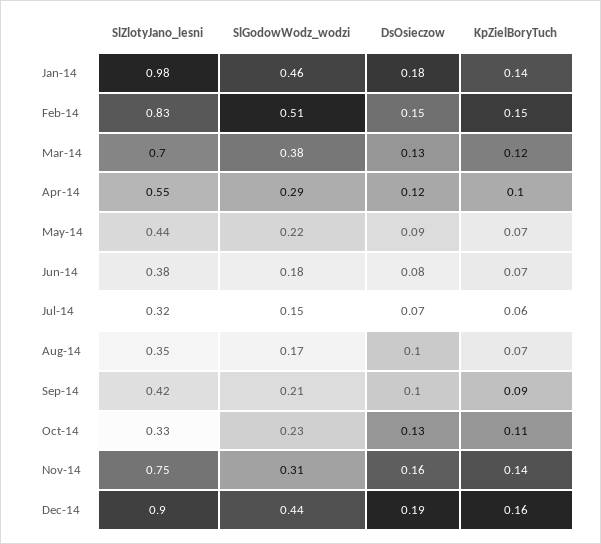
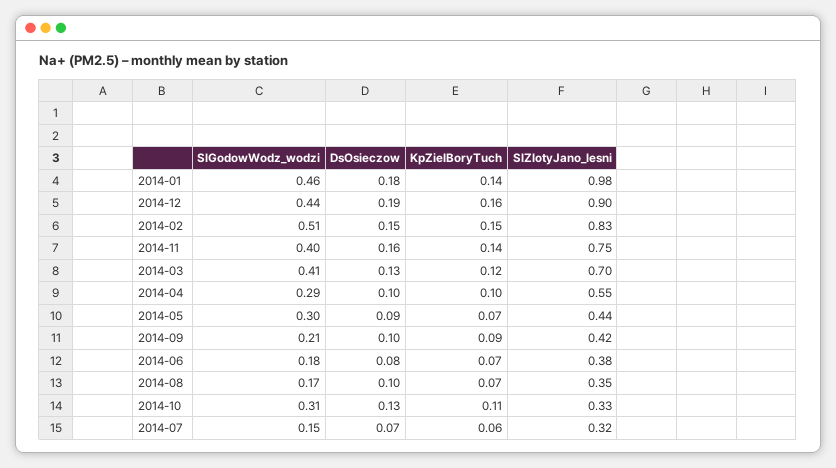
  {
    "SlZlotyJano_lesni": {
      "Jan-14": 0.98,
      "Feb-14": 0.83,
      "Mar-14": 0.7,
      "Apr-14": 0.55,
      "May-14": 0.44,
      "Jun-14": 0.38,
      "Jul-14": 0.32,
      "Aug-14": 0.35,
      "Sep-14": 0.42,
      "Oct-14": 0.33,
      "Nov-14": 0.75,
      "Dec-14": 0.9
    },
    "SlGodowWodz_wodzi": {
      "Jan-14": 0.46,
      "Feb-14": 0.51,
-     "Mar-14": 0.38,
+     "Mar-14": 0.41,
      "Apr-14": 0.29,
-     "May-14": 0.22,
+     "May-14": 0.3,
      "Jun-14": 0.18,
      "Jul-14": 0.15,
      "Aug-14": 0.17,
      "Sep-14": 0.21,
-     "Oct-14": 0.23,
+     "Oct-14": 0.31,
-     "Nov-14": 0.31,
+     "Nov-14": 0.4,
      "Dec-14": 0.44
    },
    "DsOsieczow": {
      "Jan-14": 0.18,
      "Feb-14": 0.15,
      "Mar-14": 0.13,
-     "Apr-14": 0.12,
+     "Apr-14": 0.1,
      "May-14": 0.09,
      "Jun-14": 0.08,
      "Jul-14": 0.07,
      "Aug-14": 0.1,
      "Sep-14": 0.1,
      "Oct-14": 0.13,
      "Nov-14": 0.16,
      "Dec-14": 0.19
    },
    "KpZielBoryTuch": {
      "Jan-14": 0.14,
      "Feb-14": 0.15,
      "Mar-14": 0.12,
      "Apr-14": 0.1,
      "May-14": 0.07,
      "Jun-14": 0.07,
      "Jul-14": 0.06,
      "Aug-14": 0.07,
      "Sep-14": 0.09,
      "Oct-14": 0.11,
      "Nov-14": 0.14,
      "Dec-14": 0.16
    }
  }

